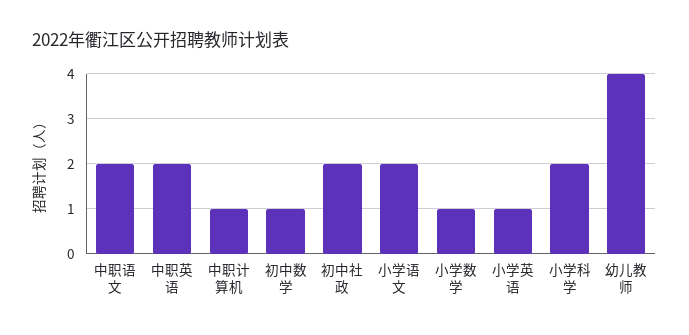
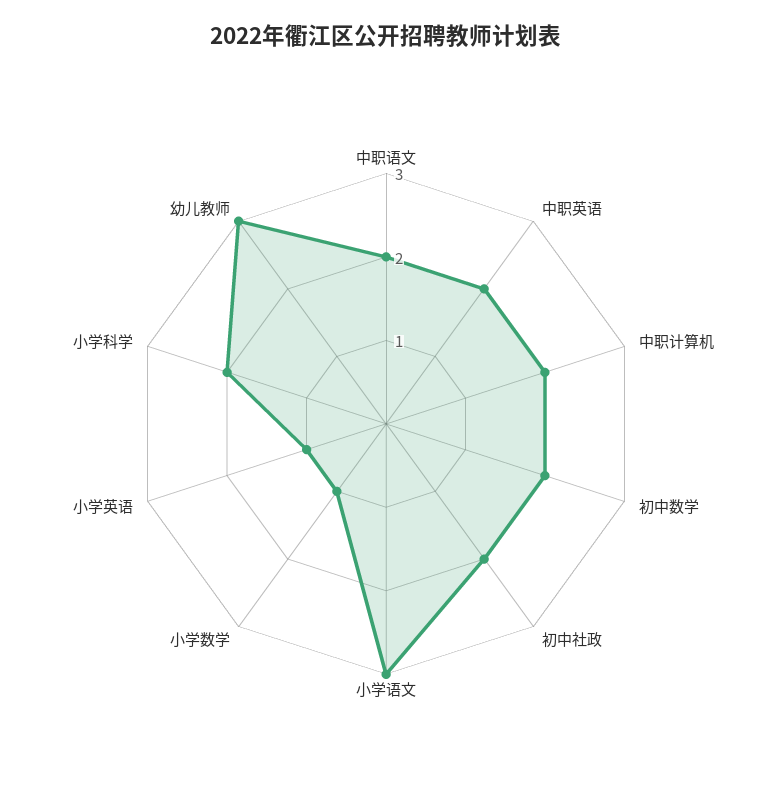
  {
    "中职语文": 2,
    "中职英语": 2,
-   "中职计算机": 1,
+   "中职计算机": 2,
-   "初中数学": 1,
+   "初中数学": 2,
    "初中社政": 2,
-   "小学语文": 2,
+   "小学语文": 3,
    "小学数学": 1,
    "小学英语": 1,
    "小学科学": 2,
-   "幼儿教师": 4
+   "幼儿教师": 3
  }

